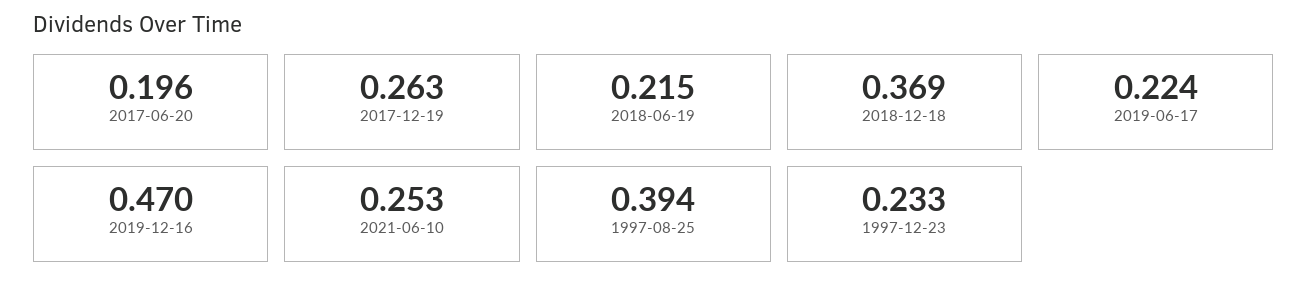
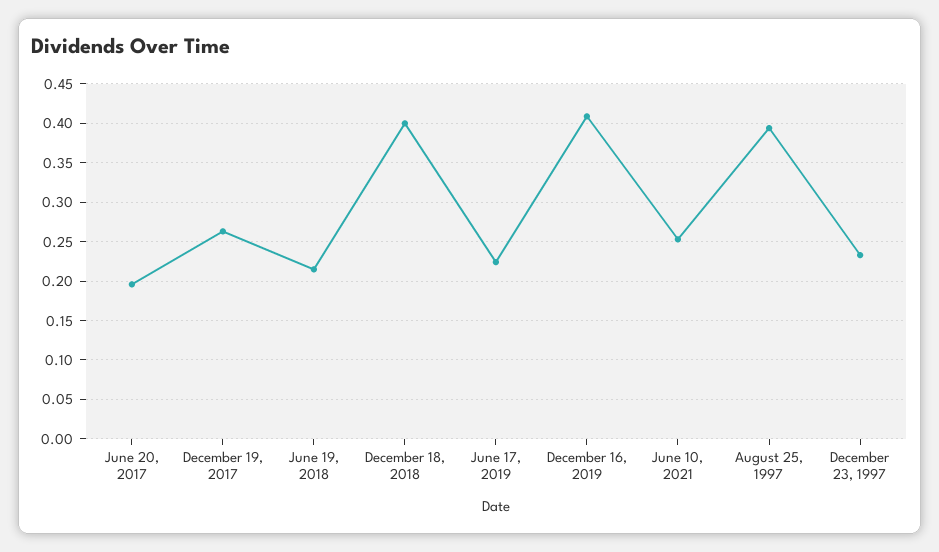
  {
    "2017-06-20": 0.196,
    "2017-12-19": 0.263,
    "2018-06-19": 0.215,
-   "2018-12-18": 0.369,
+   "2018-12-18": 0.4,
    "2019-06-17": 0.224,
-   "2019-12-16": 0.47,
+   "2019-12-16": 0.41,
    "2021-06-10": 0.253,
    "1997-08-25": 0.394,
    "1997-12-23": 0.233
  }

